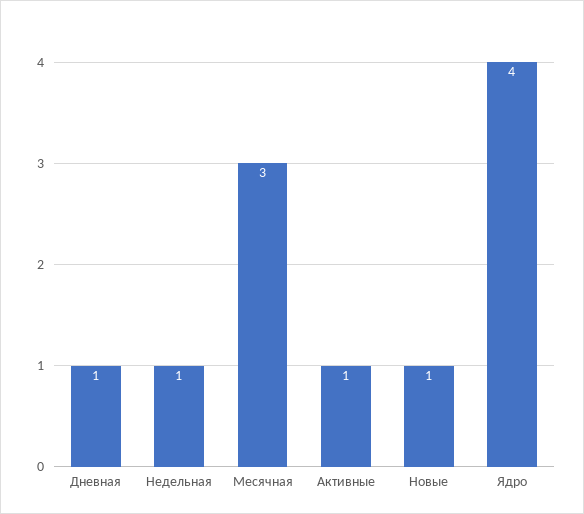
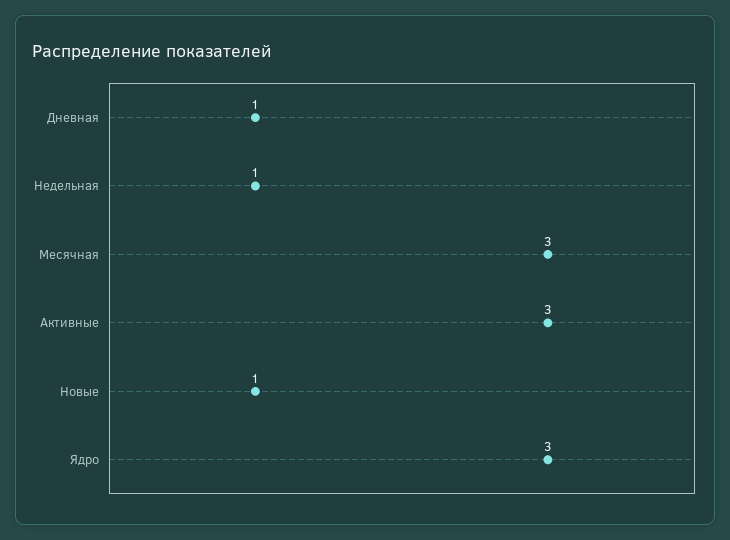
  {
    "Дневная": 1,
    "Недельная": 1,
    "Месячная": 3,
-   "Активные": 1,
+   "Активные": 3,
    "Новые": 1,
-   "Ядро": 4
+   "Ядро": 3
  }

